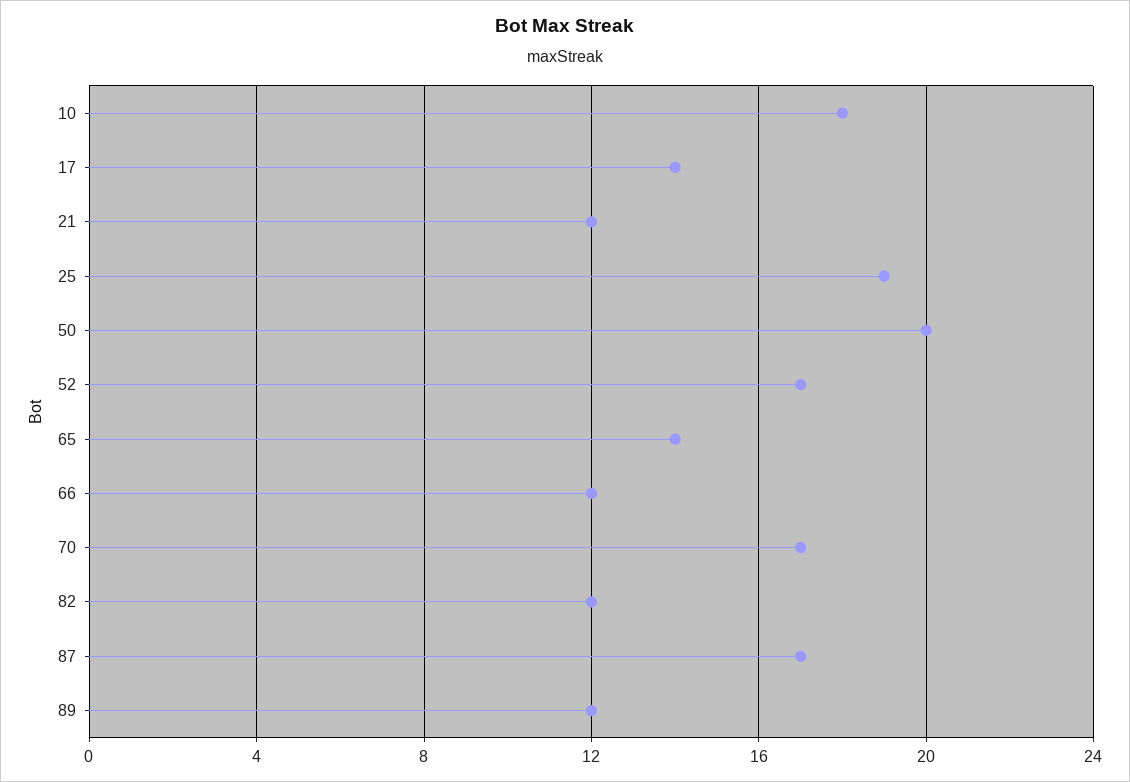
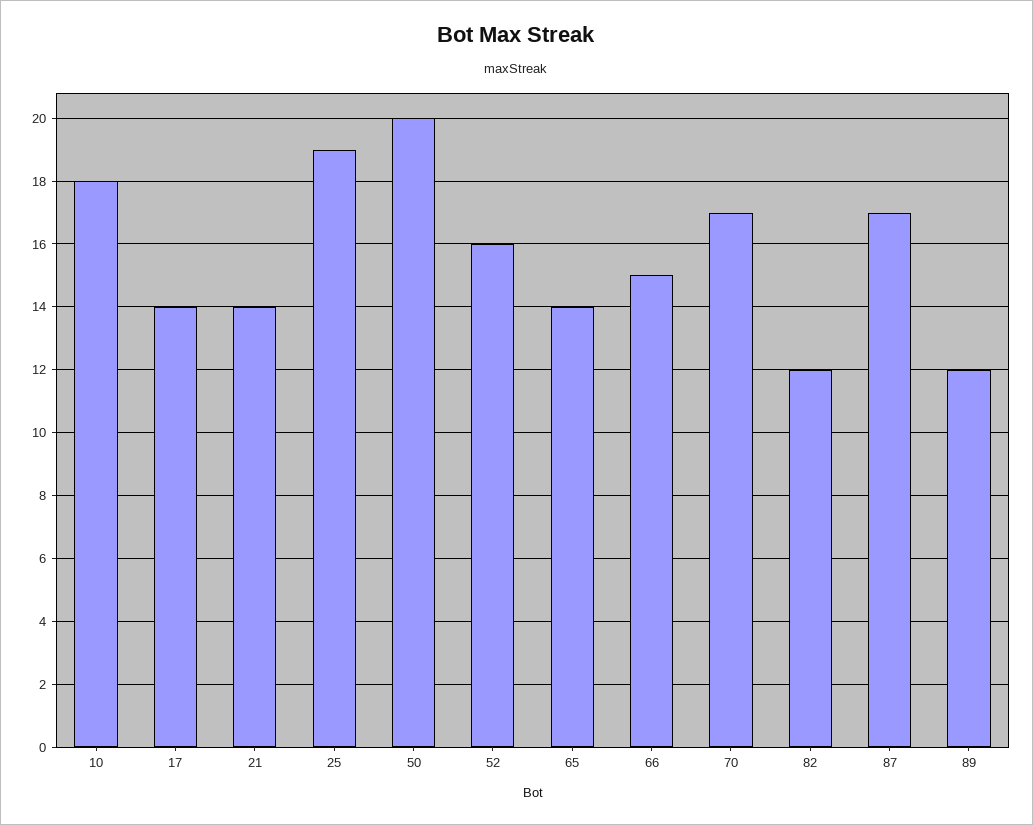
  {
    "10": 18,
    "17": 14,
-   "21": 12,
+   "21": 14,
    "25": 19,
    "50": 20,
-   "52": 17,
+   "52": 16,
    "65": 14,
-   "66": 12,
+   "66": 15,
    "70": 17,
    "82": 12,
    "87": 17,
    "89": 12
  }

